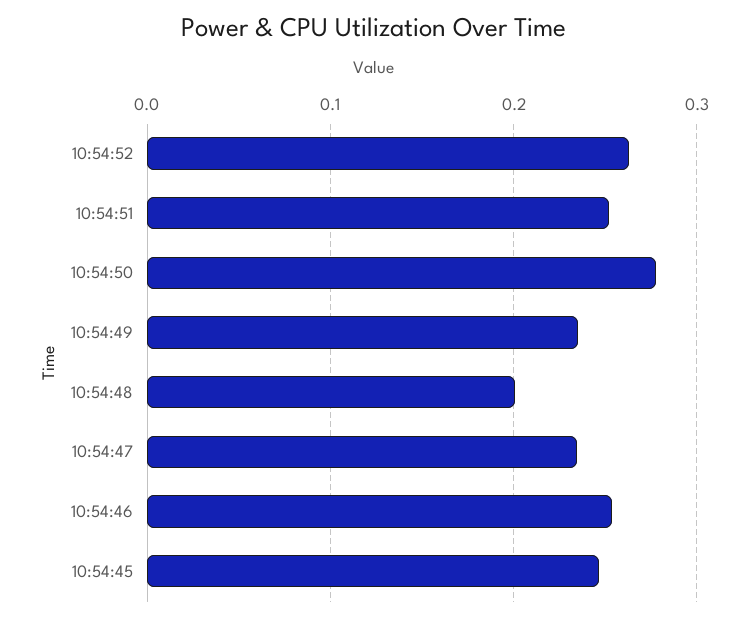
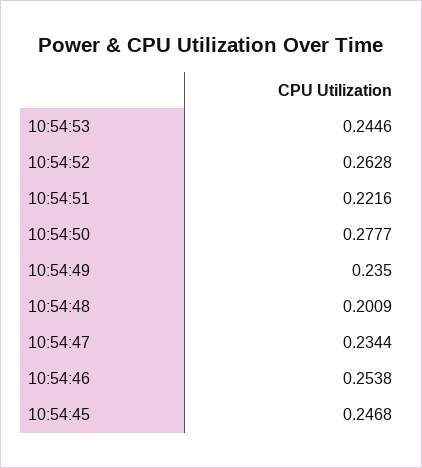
  {
    "10:54:52": 0.2628,
-   "10:54:51": 0.25,
+   "10:54:51": 0.2216,
    "10:54:50": 0.2777,
    "10:54:49": 0.235,
    "10:54:48": 0.2009,
    "10:54:47": 0.2344,
    "10:54:46": 0.2538,
-   "10:54:45": 0.2468
+   "10:54:45": 0.2468,
+   "10:54:53": 0.2446
  }

